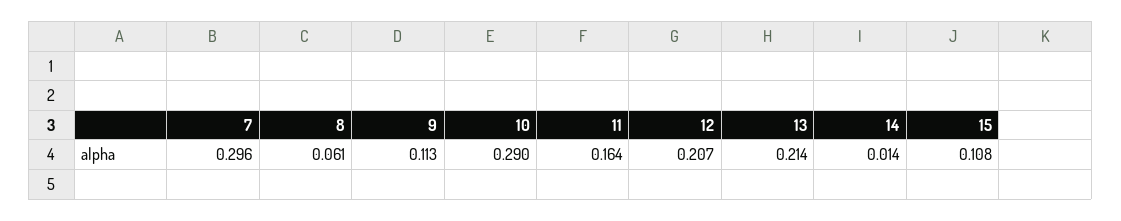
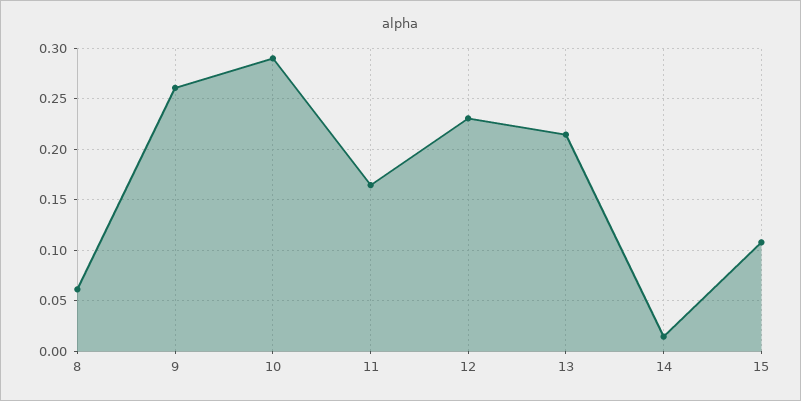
  {
-   "7": 0.296,
    "8": 0.061,
-   "9": 0.113,
+   "9": 0.26,
    "10": 0.29,
    "11": 0.164,
-   "12": 0.207,
+   "12": 0.23,
    "13": 0.214,
    "14": 0.014,
    "15": 0.108
  }

